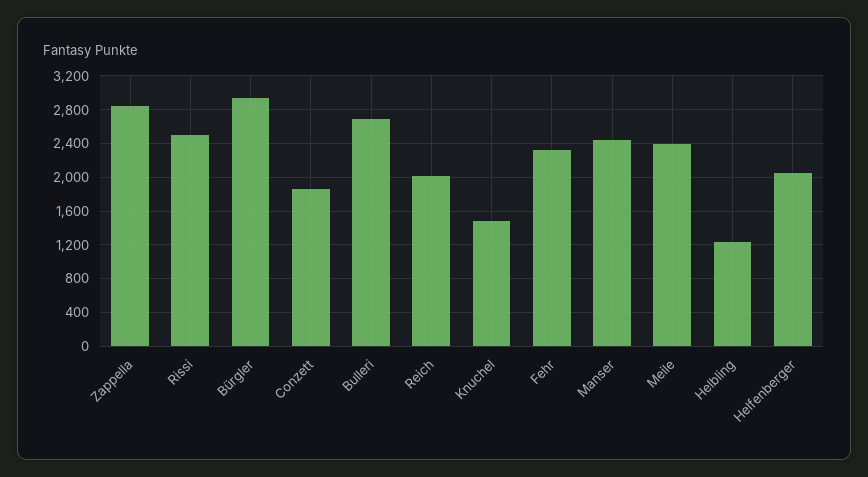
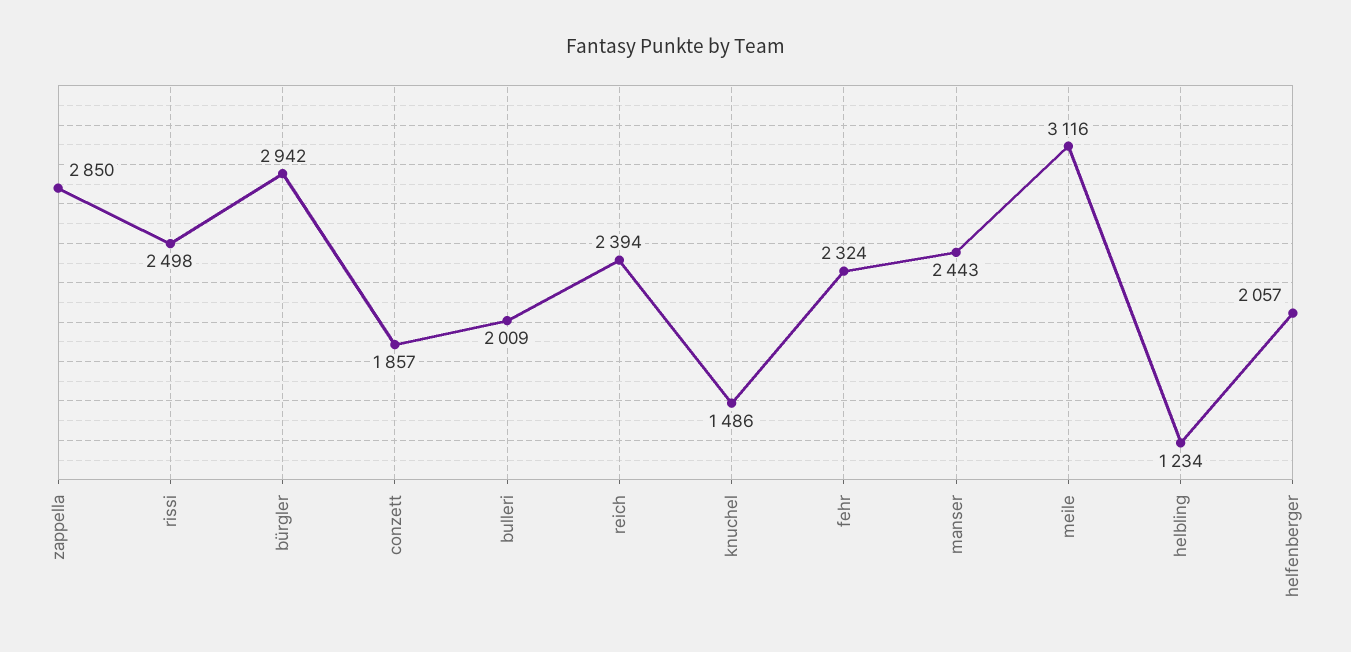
  {
    "Zappella": 2850,
    "Rissi": 2498,
    "Bürgler": 2942,
    "Conzett": 1857,
-   "Bulleri": 2700,
+   "Bulleri": 2009,
-   "Reich": 2000,
+   "Reich": 2394,
    "Knuchel": 1486,
    "Fehr": 2324,
    "Manser": 2443,
-   "Meile": 2400,
+   "Meile": 3116,
    "Helbling": 1234,
    "Helfenberger": 2057
  }

